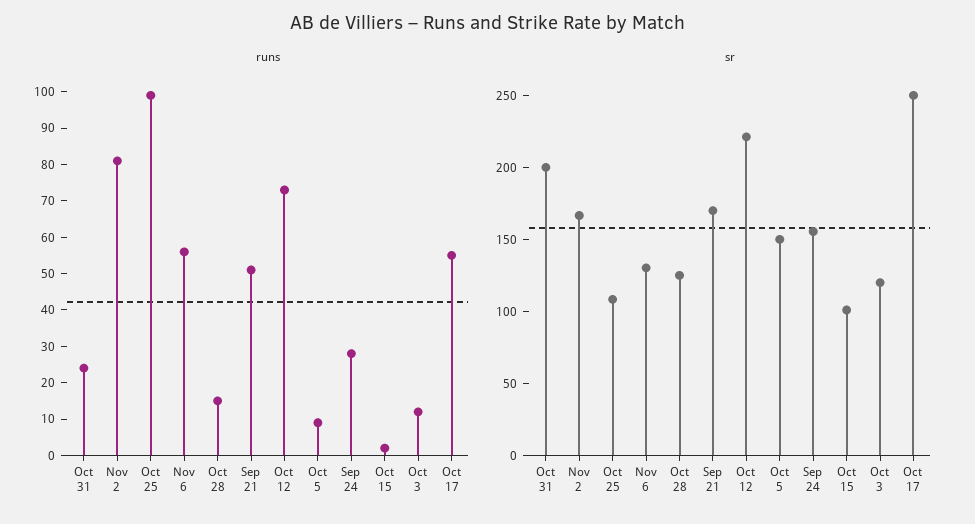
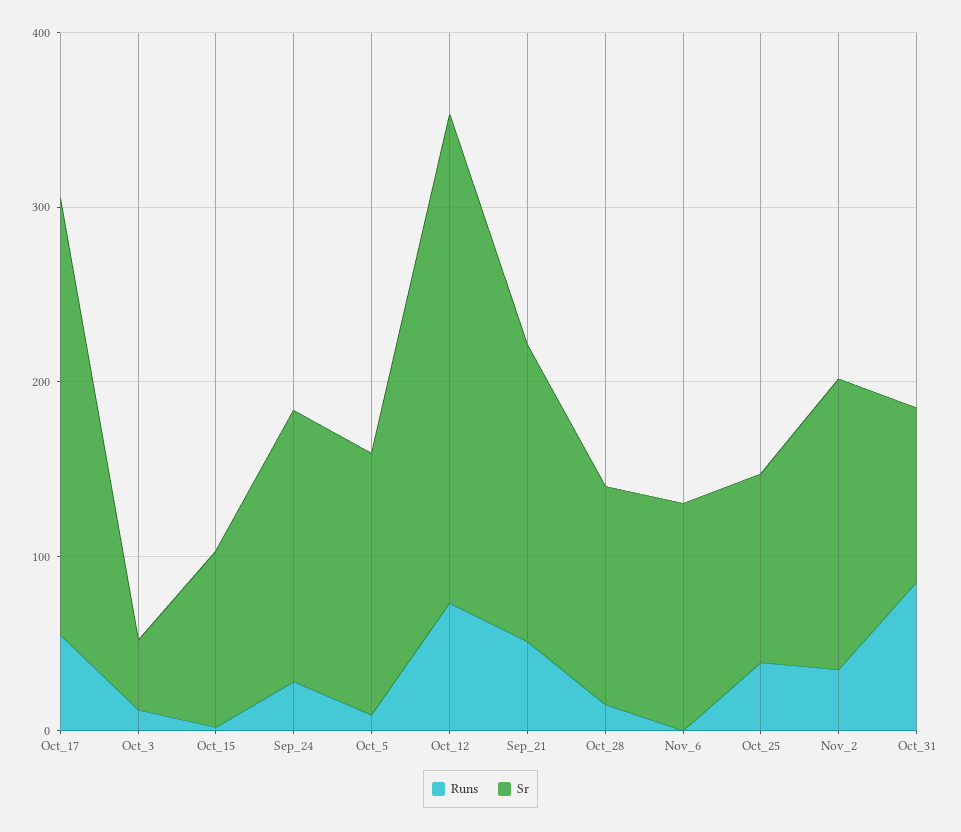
  {
    "runs": {
-     "Oct 31": 25,
+     "Oct 31": 80,
-     "Nov 2": 80,
+     "Nov 2": 40,
-     "Oct 25": 100,
+     "Oct 25": 40,
-     "Nov 6": 55,
+     "Nov 6": 0,
      "Oct 28": 15,
      "Sep 21": 50,
      "Oct 12": 75,
      "Oct 5": 10,
      "Sep 24": 30,
      "Oct 15": 0,
      "Oct 3": 10,
      "Oct 17": 55
    },
    "sr": {
-     "Oct 31": 200,
+     "Oct 31": 100,
      "Nov 2": 170,
      "Oct 25": 110,
      "Nov 6": 130,
      "Oct 28": 130,
      "Sep 21": 170,
-     "Oct 12": 220,
+     "Oct 12": 280,
      "Oct 5": 150,
      "Sep 24": 160,
      "Oct 15": 100,
-     "Oct 3": 120,
+     "Oct 3": 40,
      "Oct 17": 250
    }
  }

